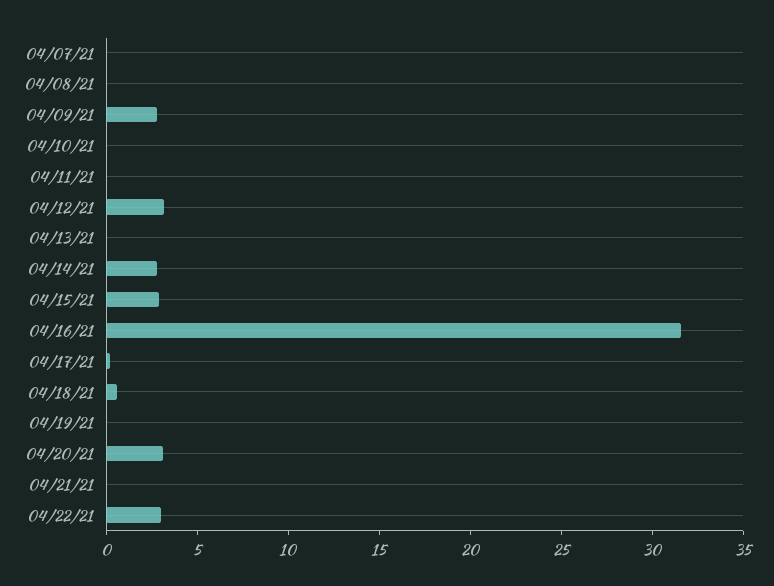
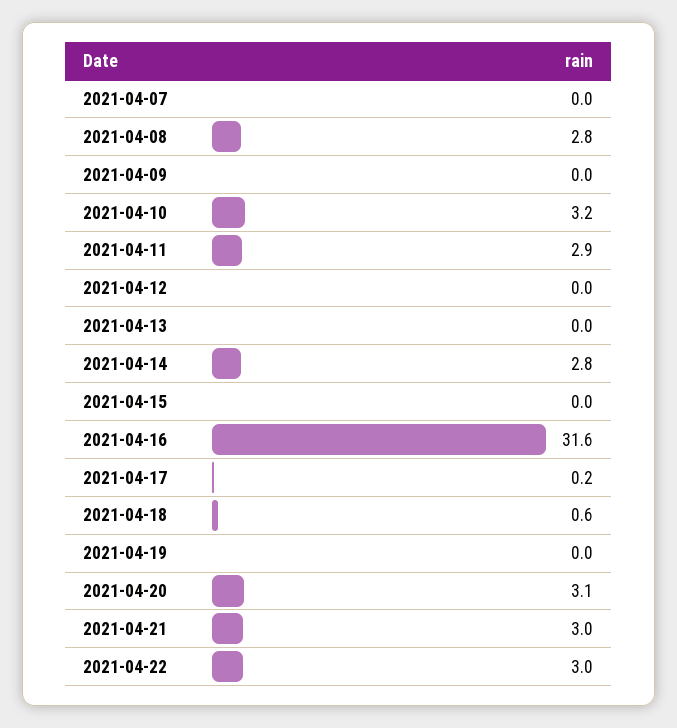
  {
    "04/07/21": 0,
-   "04/08/21": 0,
+   "04/08/21": 2.8,
-   "04/09/21": 3,
+   "04/09/21": 0,
-   "04/10/21": 0,
+   "04/10/21": 3.2,
-   "04/11/21": 0,
+   "04/11/21": 2.9,
-   "04/12/21": 3,
+   "04/12/21": 0,
    "04/13/21": 0,
    "04/14/21": 2.8,
-   "04/15/21": 3,
+   "04/15/21": 0,
    "04/16/21": 31.6,
    "04/17/21": 0.2,
    "04/18/21": 0.6,
    "04/19/21": 0,
    "04/20/21": 3.1,
-   "04/21/21": 0,
+   "04/21/21": 3,
    "04/22/21": 3
  }

